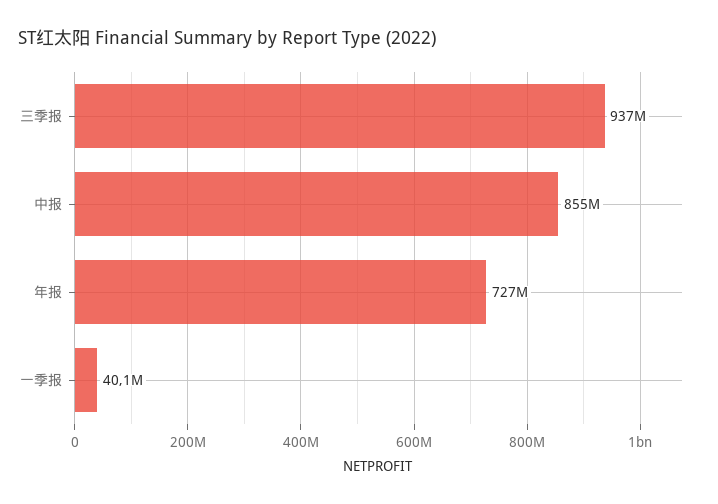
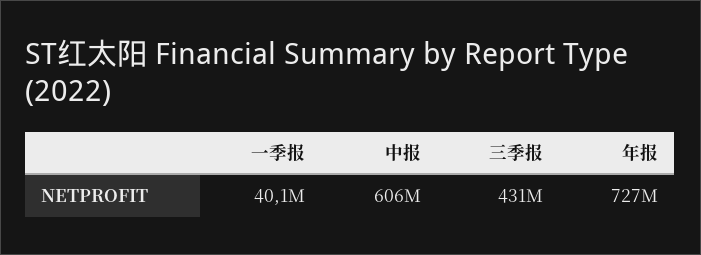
  {
-   "三季报": 937000000,
+   "三季报": 431000000,
-   "中报": 855000000,
+   "中报": 606000000,
    "年报": 727000000,
    "一季报": 40100000
  }

